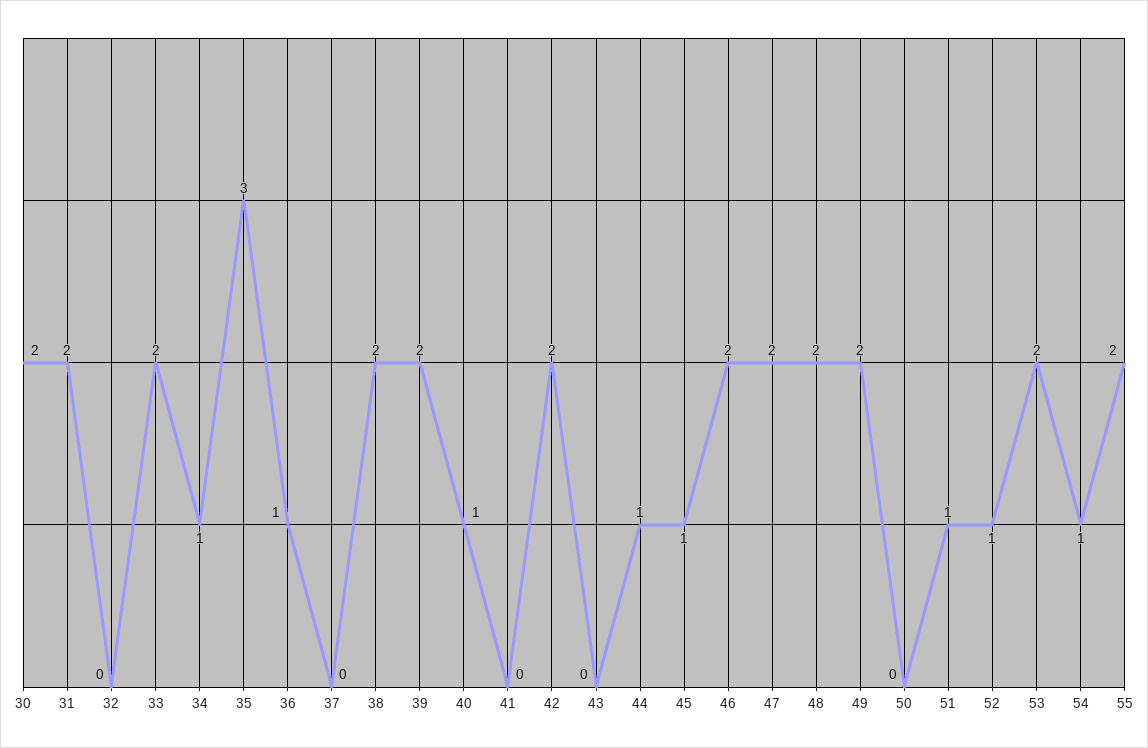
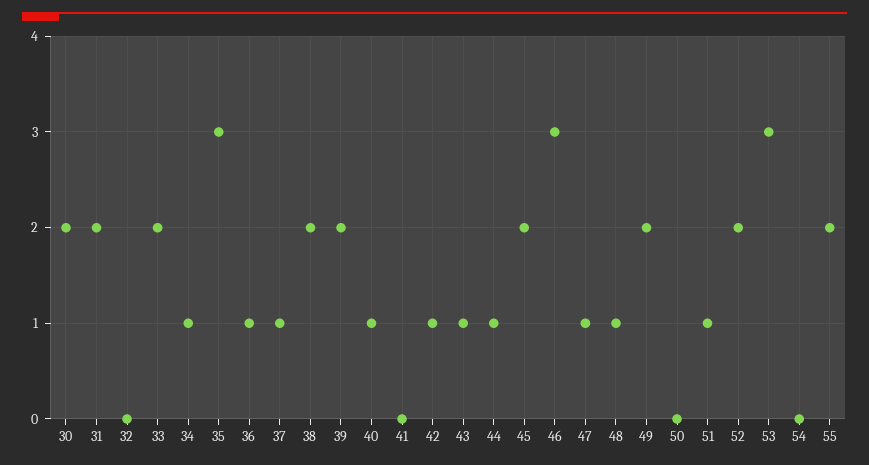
  {
    "30": 2,
    "31": 2,
    "32": 0,
    "33": 2,
    "34": 1,
    "35": 3,
    "36": 1,
-   "37": 0,
+   "37": 1,
    "38": 2,
    "39": 2,
    "40": 1,
    "41": 0,
-   "42": 2,
+   "42": 1,
-   "43": 0,
+   "43": 1,
    "44": 1,
-   "45": 1,
+   "45": 2,
-   "46": 2,
+   "46": 3,
-   "47": 2,
+   "47": 1,
-   "48": 2,
+   "48": 1,
    "49": 2,
    "50": 0,
    "51": 1,
-   "52": 1,
+   "52": 2,
-   "53": 2,
+   "53": 3,
-   "54": 1,
+   "54": 0,
    "55": 2
  }

